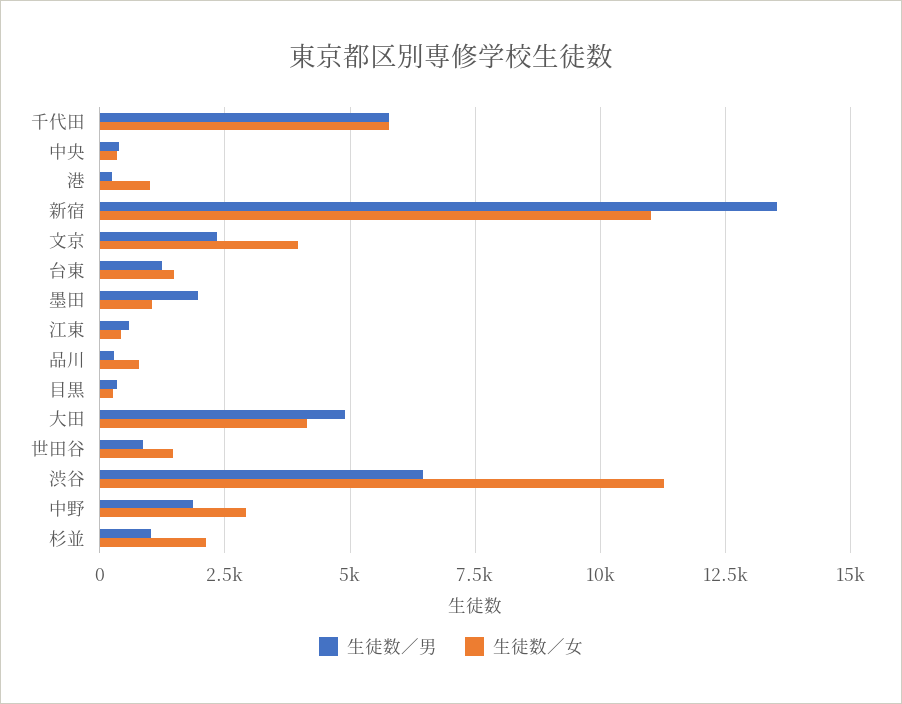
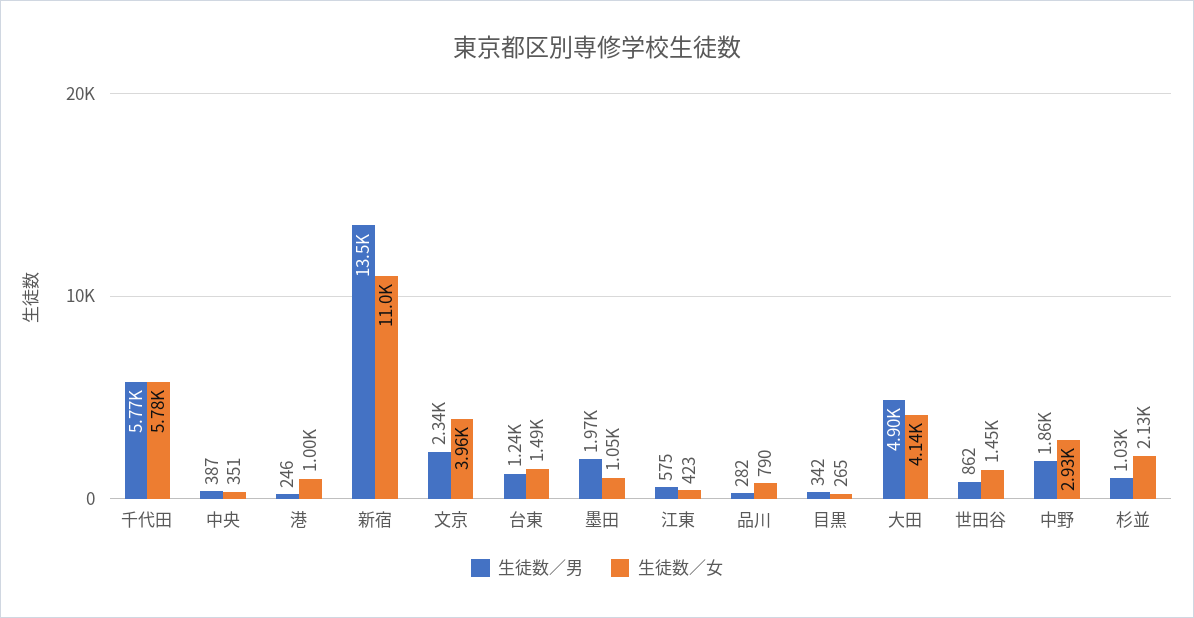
  {
    "生徒数／男": {
      "千代田": 5770,
      "中央": 387,
      "港": 246,
      "新宿": 13500,
      "文京": 2340,
      "台東": 1240,
      "墨田": 1970,
      "江東": 575,
      "品川": 282,
      "目黒": 342,
      "大田": 4900,
      "世田谷": 862,
-     "渋谷": 6500,
      "中野": 1860,
      "杉並": 1030
    },
    "生徒数／女": {
      "千代田": 5780,
      "中央": 351,
      "港": 1000,
      "新宿": 11000,
      "文京": 3960,
      "台東": 1490,
      "墨田": 1050,
      "江東": 423,
      "品川": 790,
      "目黒": 265,
      "大田": 4140,
      "世田谷": 1450,
-     "渋谷": 11250,
      "中野": 2930,
      "杉並": 2130
    }
  }

